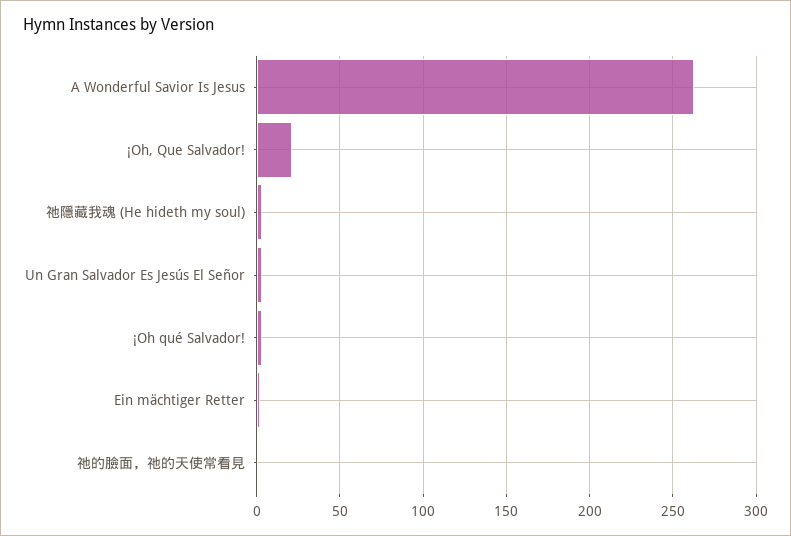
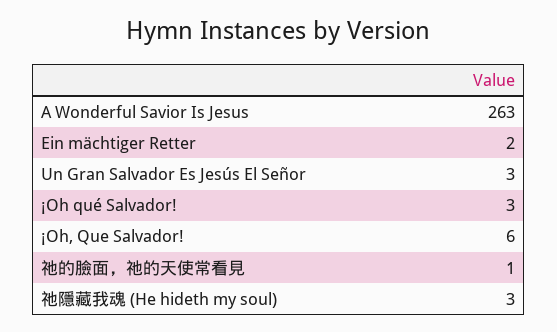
  {
    "A Wonderful Savior Is Jesus": 263,
-   "¡Oh, Que Salvador!": 20,
+   "¡Oh, Que Salvador!": 6,
    "祂隱藏我魂 (He hideth my soul)": 3,
    "Un Gran Salvador Es Jesús El Señor": 3,
    "¡Oh qué Salvador!": 3,
    "Ein mächtiger Retter": 2,
    "祂的臉面，祂的天使常看見": 1
  }

